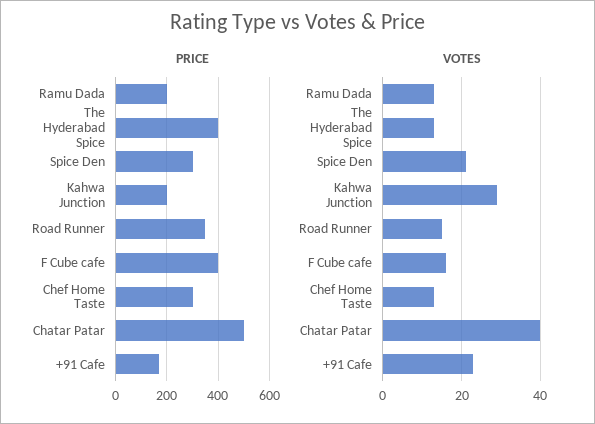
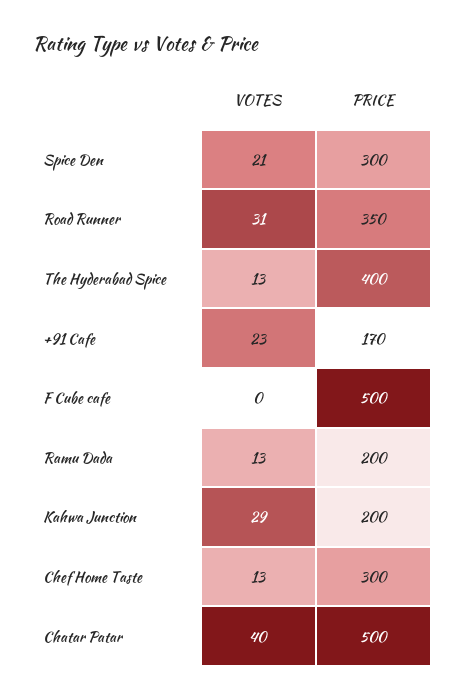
  {
    "PRICE": {
      "Ramu Dada": 200,
      "The Hyderabad Spice": 400,
      "Spice Den": 300,
      "Kahwa Junction": 200,
      "Road Runner": 350,
-     "F Cube cafe": 400,
+     "F Cube cafe": 500,
      "Chef Home Taste": 300,
      "Chatar Patar": 500,
      "+91 Cafe": 170
    },
    "VOTES": {
      "Ramu Dada": 13,
      "The Hyderabad Spice": 13,
      "Spice Den": 21,
      "Kahwa Junction": 29,
-     "Road Runner": 15,
+     "Road Runner": 31,
-     "F Cube cafe": 15,
+     "F Cube cafe": 0,
      "Chef Home Taste": 13,
      "Chatar Patar": 40,
      "+91 Cafe": 23
    }
  }

